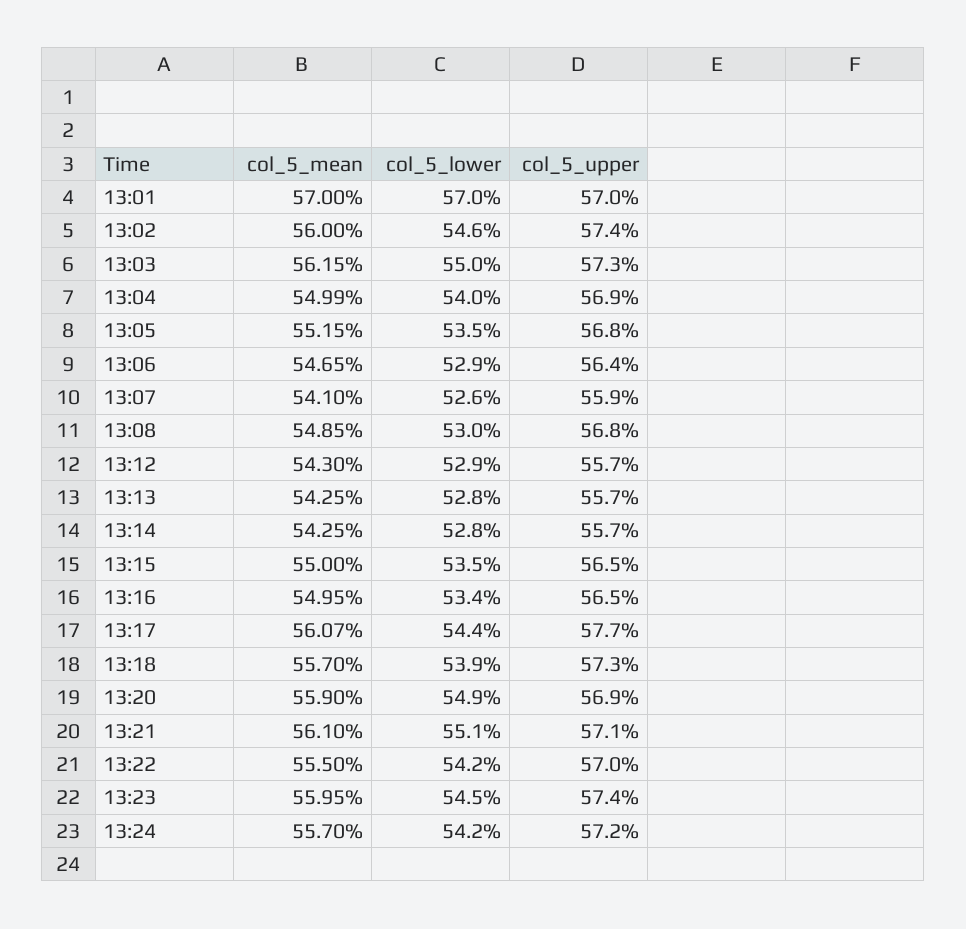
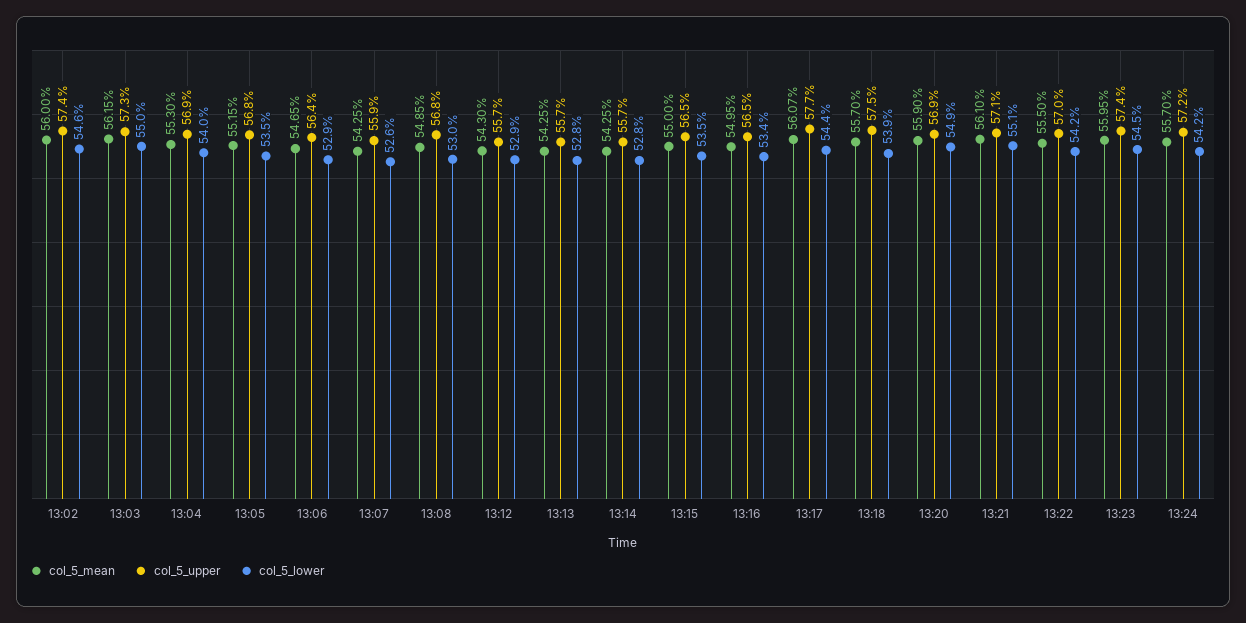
  {
    "col_5_mean": {
-     "13:01": 57,
      "13:02": 56,
      "13:03": 56.15,
-     "13:04": 54.99,
+     "13:04": 55.3,
      "13:05": 55.15,
      "13:06": 54.65,
-     "13:07": 54.1,
+     "13:07": 54.25,
      "13:08": 54.85,
      "13:12": 54.3,
      "13:13": 54.25,
      "13:14": 54.25,
      "13:15": 55,
      "13:16": 54.95,
      "13:17": 56.07,
      "13:18": 55.7,
      "13:20": 55.9,
      "13:21": 56.1,
      "13:22": 55.5,
      "13:23": 55.95,
      "13:24": 55.7
    },
    "col_5_lower": {
-     "13:01": 57,
      "13:02": 54.6,
      "13:03": 55,
      "13:04": 54,
      "13:05": 53.5,
      "13:06": 52.9,
      "13:07": 52.6,
      "13:08": 53,
      "13:12": 52.9,
      "13:13": 52.8,
      "13:14": 52.8,
      "13:15": 53.5,
      "13:16": 53.4,
      "13:17": 54.4,
      "13:18": 53.9,
      "13:20": 54.9,
      "13:21": 55.1,
      "13:22": 54.2,
      "13:23": 54.5,
      "13:24": 54.2
    },
    "col_5_upper": {
-     "13:01": 57,
      "13:02": 57.4,
      "13:03": 57.3,
      "13:04": 56.9,
      "13:05": 56.8,
      "13:06": 56.4,
      "13:07": 55.9,
      "13:08": 56.8,
      "13:12": 55.7,
      "13:13": 55.7,
      "13:14": 55.7,
      "13:15": 56.5,
      "13:16": 56.5,
      "13:17": 57.7,
-     "13:18": 57.3,
+     "13:18": 57.5,
      "13:20": 56.9,
      "13:21": 57.1,
      "13:22": 57,
      "13:23": 57.4,
      "13:24": 57.2
    }
  }

